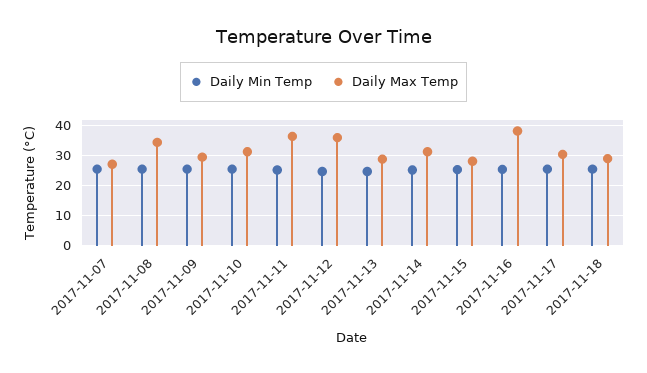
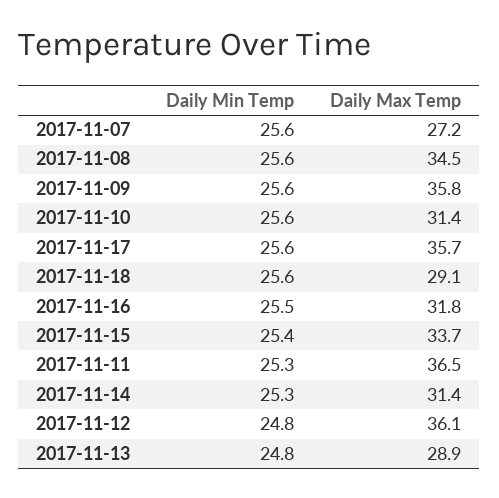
  {
    "Daily Min Temp": {
      "2017-11-07": 25.6,
      "2017-11-08": 25.6,
      "2017-11-09": 25.6,
      "2017-11-10": 25.6,
      "2017-11-11": 25.3,
      "2017-11-12": 24.8,
      "2017-11-13": 24.8,
      "2017-11-14": 25.3,
      "2017-11-15": 25.4,
      "2017-11-16": 25.5,
      "2017-11-17": 25.6,
      "2017-11-18": 25.6
    },
    "Daily Max Temp": {
      "2017-11-07": 27.2,
      "2017-11-08": 34.5,
-     "2017-11-09": 30,
+     "2017-11-09": 35.8,
      "2017-11-10": 31.4,
      "2017-11-11": 36.5,
      "2017-11-12": 36.1,
      "2017-11-13": 28.9,
      "2017-11-14": 31.4,
-     "2017-11-15": 27.5,
+     "2017-11-15": 33.7,
-     "2017-11-16": 37.5,
+     "2017-11-16": 31.8,
-     "2017-11-17": 30,
+     "2017-11-17": 35.7,
      "2017-11-18": 29.1
    }
  }

